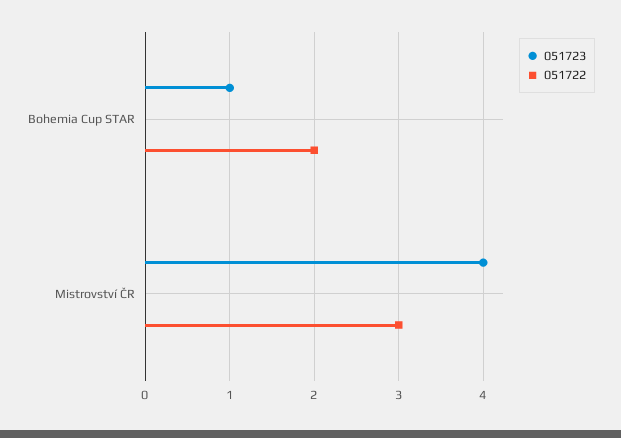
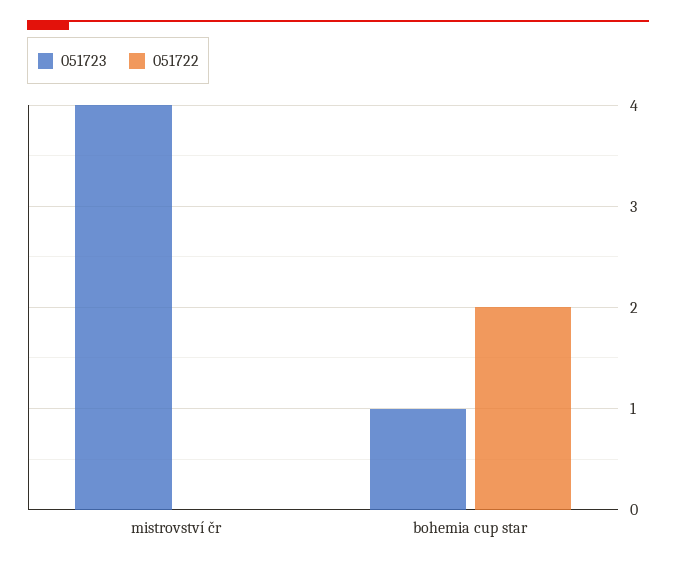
  {
    "051723": {
      "Bohemia Cup STAR": 1,
      "Mistrovství ČR": 4
    },
    "051722": {
      "Bohemia Cup STAR": 2,
-     "Mistrovství ČR": 3
+     "Mistrovství ČR": 0
    }
  }

